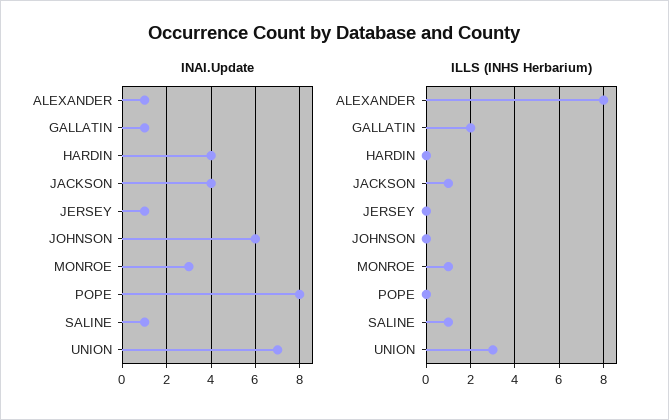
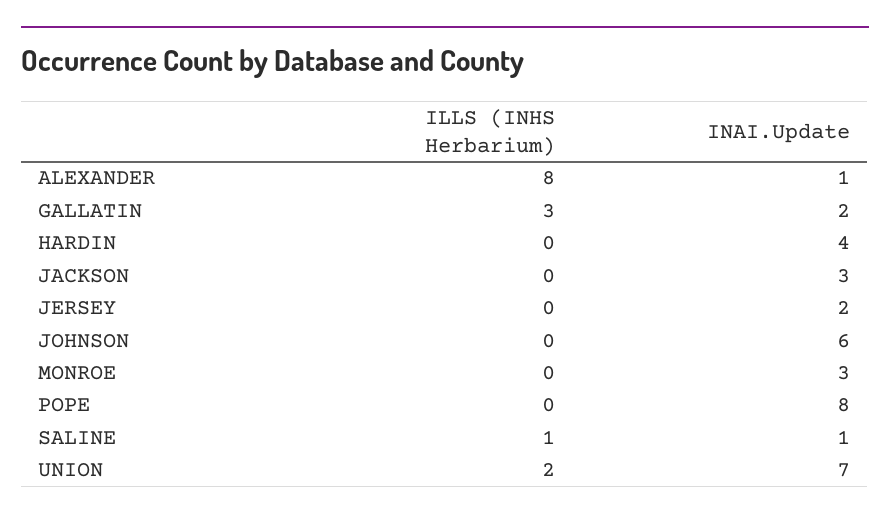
  {
    "INAI.Update": {
      "ALEXANDER": 1,
-     "GALLATIN": 1,
+     "GALLATIN": 2,
      "HARDIN": 4,
-     "JACKSON": 4,
+     "JACKSON": 3,
-     "JERSEY": 1,
+     "JERSEY": 2,
      "JOHNSON": 6,
      "MONROE": 3,
      "POPE": 8,
      "SALINE": 1,
      "UNION": 7
    },
    "ILLS (INHS Herbarium)": {
      "ALEXANDER": 8,
-     "GALLATIN": 2,
+     "GALLATIN": 3,
      "HARDIN": 0,
-     "JACKSON": 1,
+     "JACKSON": 0,
      "JERSEY": 0,
      "JOHNSON": 0,
-     "MONROE": 1,
+     "MONROE": 0,
      "POPE": 0,
      "SALINE": 1,
-     "UNION": 3
+     "UNION": 2
    }
  }

